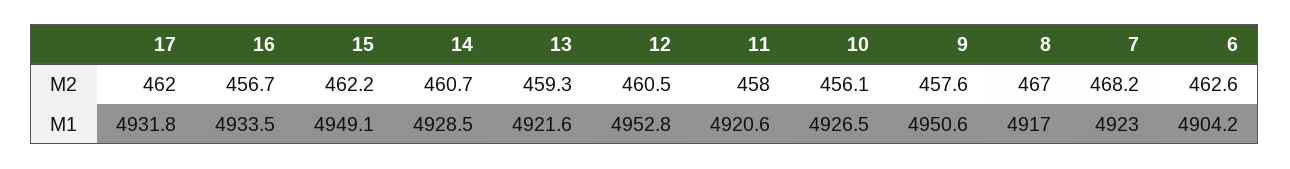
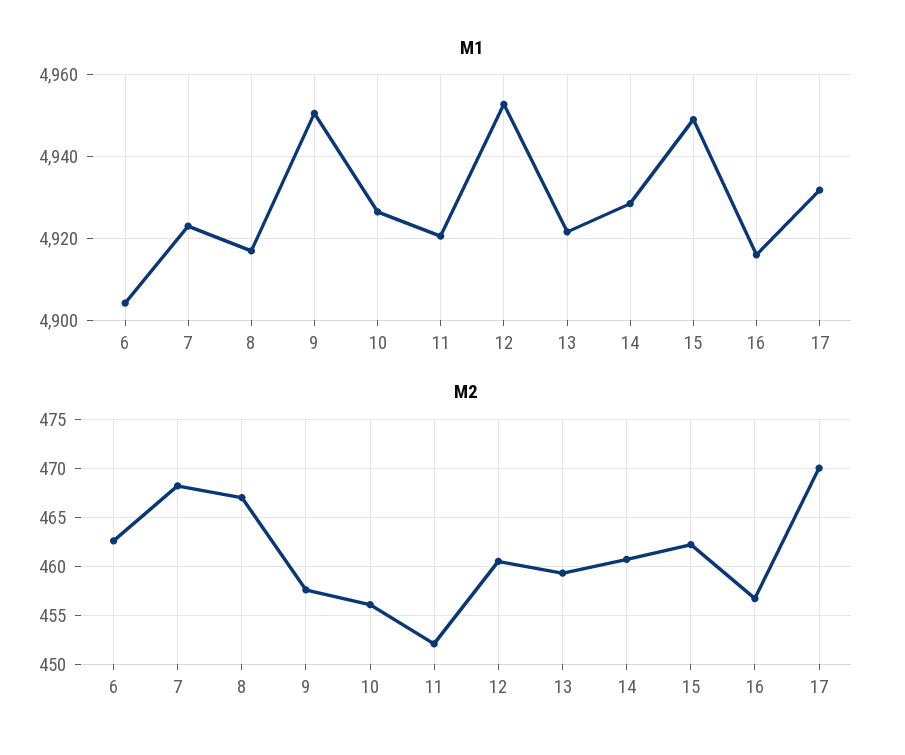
  {
    "M2": {
-     "17": 462,
+     "17": 470,
      "16": 456.7,
      "15": 462.2,
      "14": 460.7,
      "13": 459.3,
      "12": 460.5,
-     "11": 458,
+     "11": 452,
      "10": 456.1,
      "9": 457.6,
      "8": 467,
      "7": 468.2,
      "6": 462.6
    },
    "M1": {
      "17": 4931.8,
-     "16": 4933.5,
+     "16": 4916,
      "15": 4949.1,
      "14": 4928.5,
      "13": 4921.6,
      "12": 4952.8,
      "11": 4920.6,
      "10": 4926.5,
      "9": 4950.6,
      "8": 4917,
      "7": 4923,
      "6": 4904.2
    }
  }

